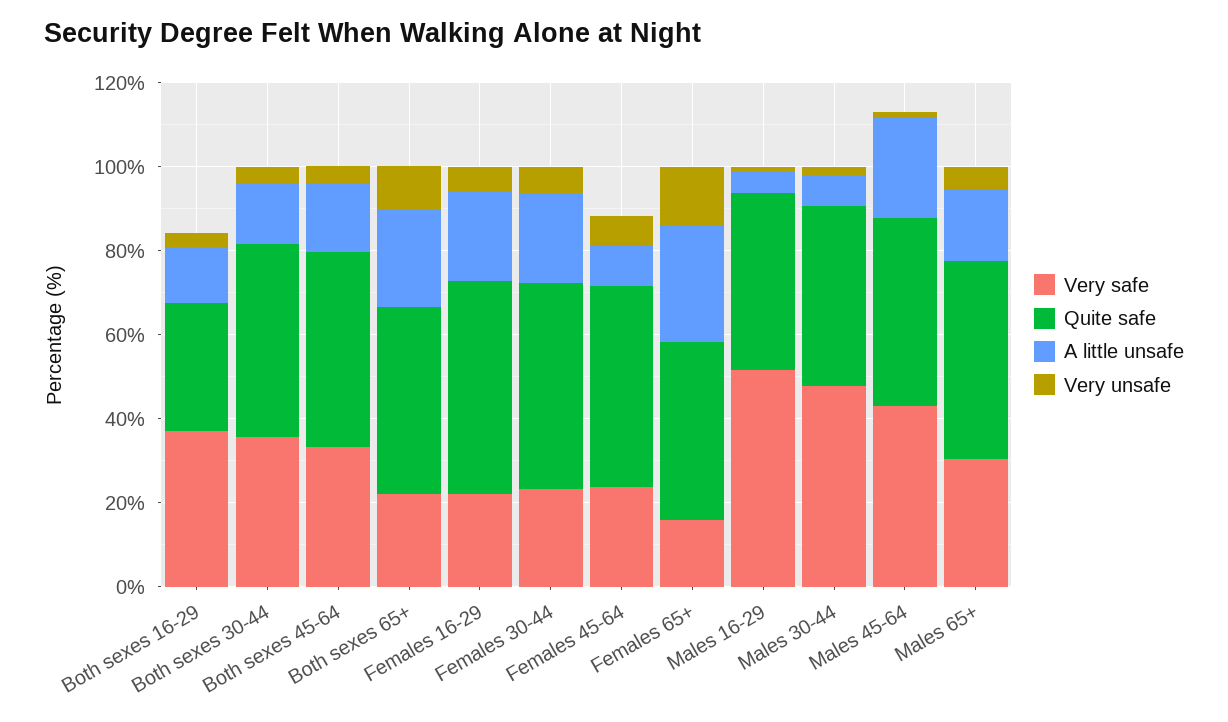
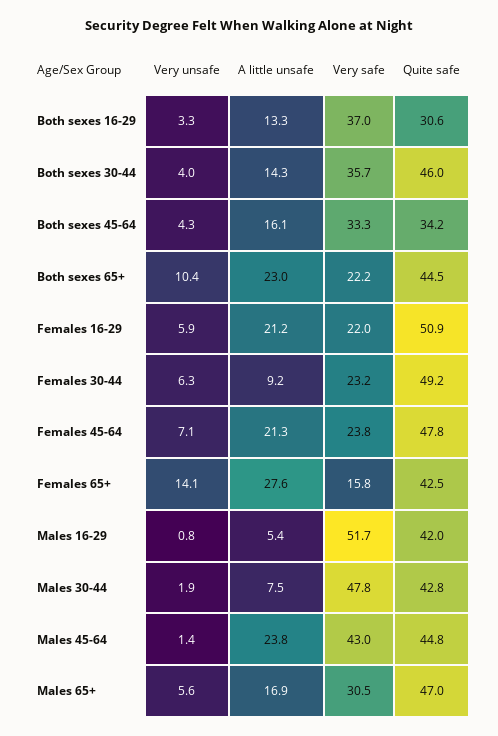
  {
    "Very safe": {
      "Both sexes 16-29": 37,
      "Both sexes 30-44": 35.7,
      "Both sexes 45-64": 33.3,
      "Both sexes 65+": 22.2,
      "Females 16-29": 22,
      "Females 30-44": 23.2,
      "Females 45-64": 23.8,
      "Females 65+": 15.8,
      "Males 16-29": 51.7,
      "Males 30-44": 47.8,
      "Males 45-64": 43,
      "Males 65+": 30.5
    },
    "Quite safe": {
      "Both sexes 16-29": 30.6,
      "Both sexes 30-44": 46,
-     "Both sexes 45-64": 45,
+     "Both sexes 45-64": 34.2,
      "Both sexes 65+": 44.5,
      "Females 16-29": 50.9,
      "Females 30-44": 49.2,
      "Females 45-64": 47.8,
      "Females 65+": 42.5,
      "Males 16-29": 42,
      "Males 30-44": 42.8,
      "Males 45-64": 44.8,
      "Males 65+": 47
    },
    "A little unsafe": {
      "Both sexes 16-29": 13.3,
      "Both sexes 30-44": 14.3,
      "Both sexes 45-64": 16.1,
      "Both sexes 65+": 23,
      "Females 16-29": 21.2,
-     "Females 30-44": 20,
+     "Females 30-44": 9.2,
-     "Females 45-64": 10,
+     "Females 45-64": 21.3,
      "Females 65+": 27.6,
      "Males 16-29": 5.4,
      "Males 30-44": 7.5,
      "Males 45-64": 23.8,
      "Males 65+": 16.9
    },
    "Very unsafe": {
      "Both sexes 16-29": 3.3,
      "Both sexes 30-44": 4,
      "Both sexes 45-64": 4.3,
      "Both sexes 65+": 10.4,
      "Females 16-29": 5.9,
      "Females 30-44": 6.3,
      "Females 45-64": 7.1,
      "Females 65+": 14.1,
      "Males 16-29": 0.8,
      "Males 30-44": 1.9,
      "Males 45-64": 1.4,
      "Males 65+": 5.6
    }
  }

